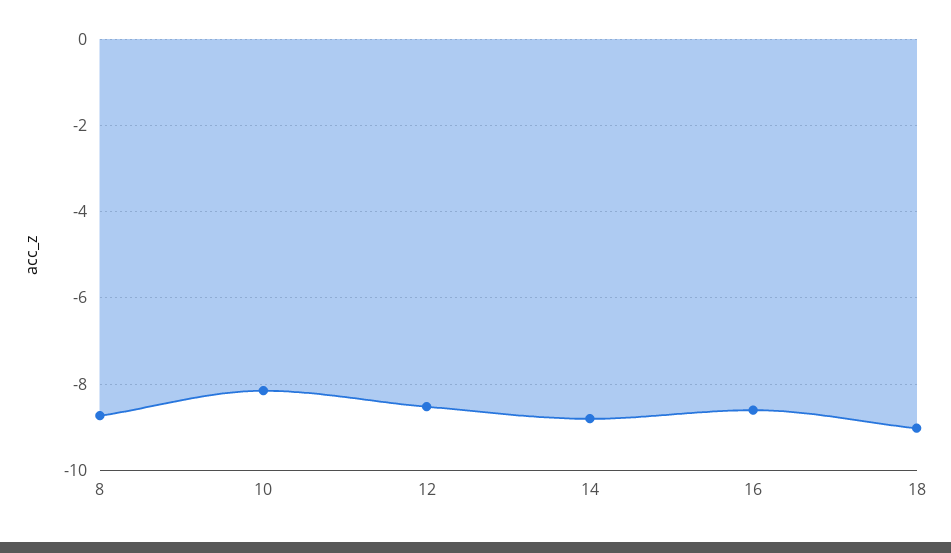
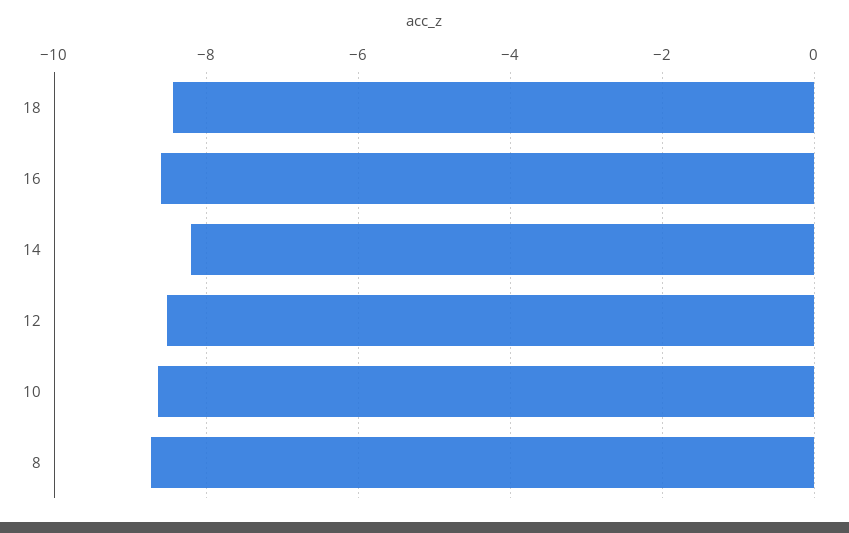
  {
    "8": -8.8,
-   "10": -8.2,
+   "10": -8.6,
    "12": -8.6,
-   "14": -8.8,
+   "14": -8.2,
    "16": -8.6,
-   "18": -9
+   "18": -8.4
  }

